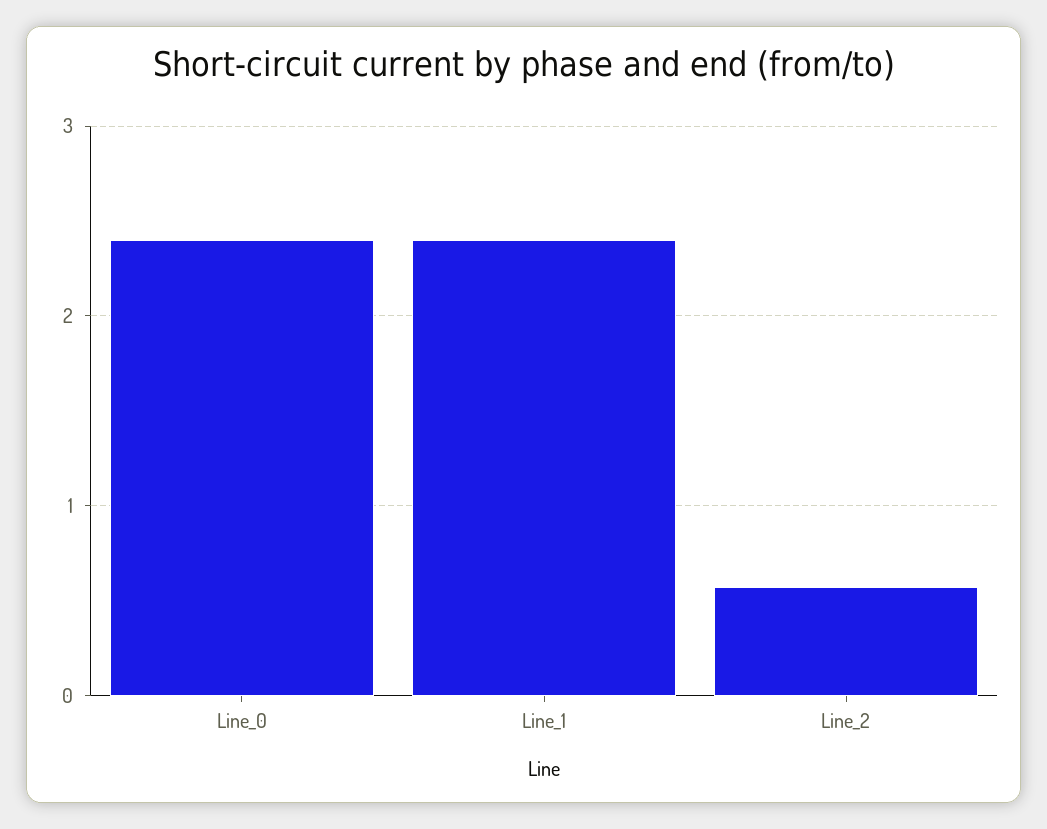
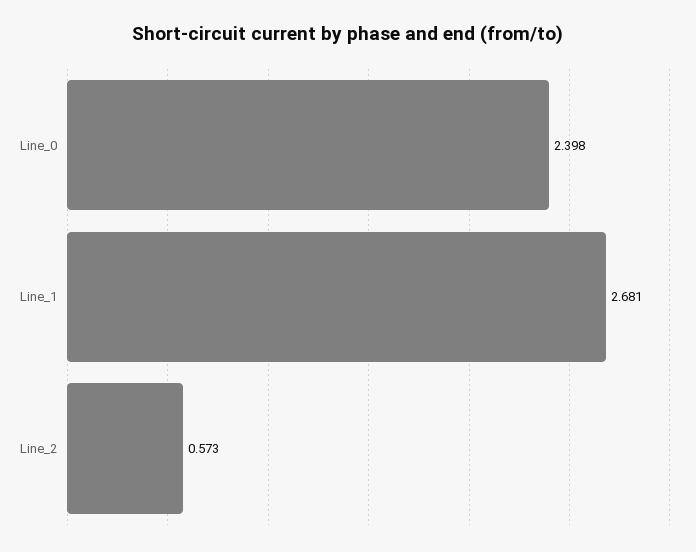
  {
    "Line_0": 2.398,
-   "Line_1": 2.4,
+   "Line_1": 2.681,
    "Line_2": 0.573
  }

